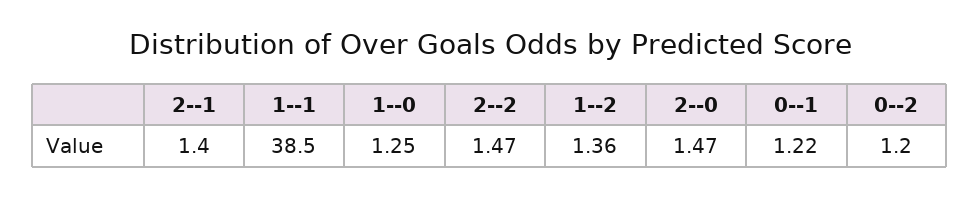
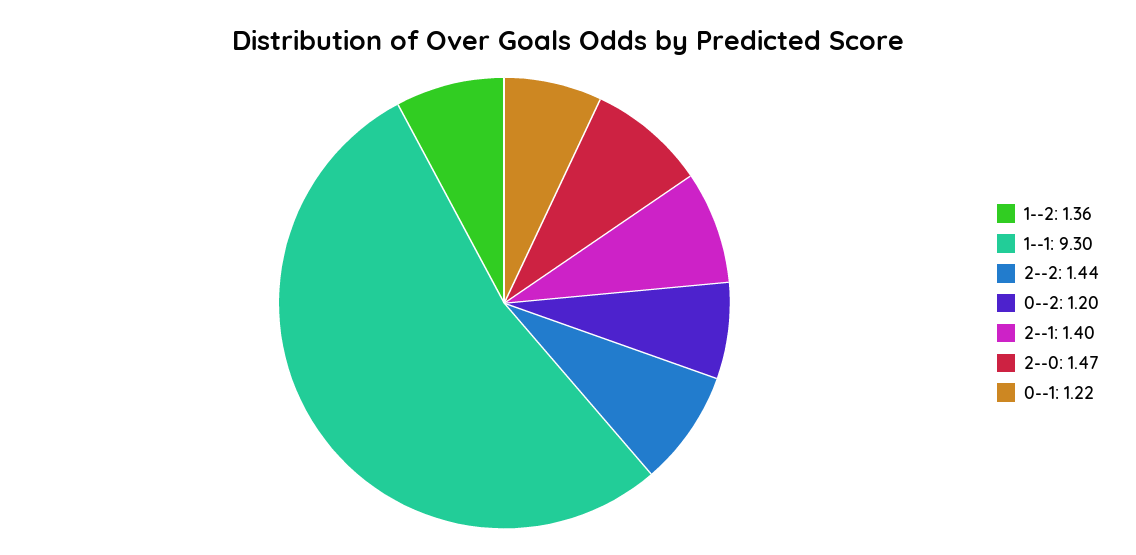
  {
    "2--1": 1.4,
-   "1--1": 38.5,
+   "1--1": 9.3,
-   "1--0": 1.25,
-   "2--2": 1.47,
+   "2--2": 1.44,
    "1--2": 1.36,
    "2--0": 1.47,
    "0--1": 1.22,
    "0--2": 1.2
  }

